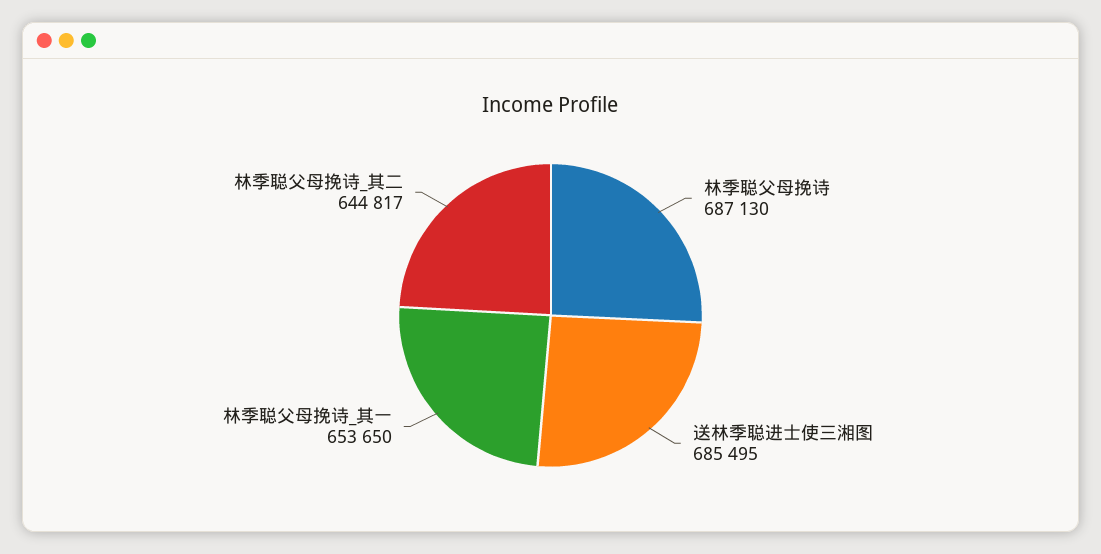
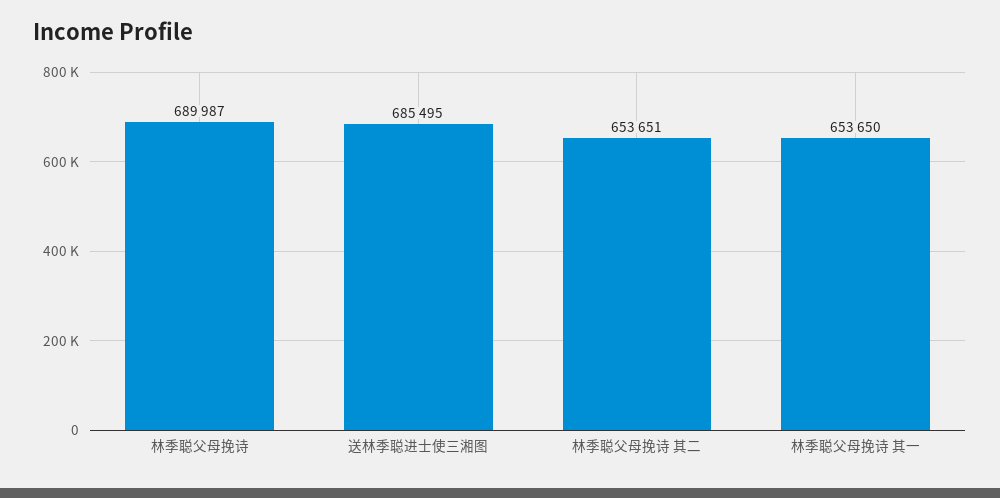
  {
-   "林季聪父母挽诗": 687130,
+   "林季聪父母挽诗": 689987,
    "送林季聪进士使三湘图": 685495,
    "林季聪父母挽诗_其一": 653650,
-   "林季聪父母挽诗_其二": 644817
+   "林季聪父母挽诗_其二": 653651
  }

